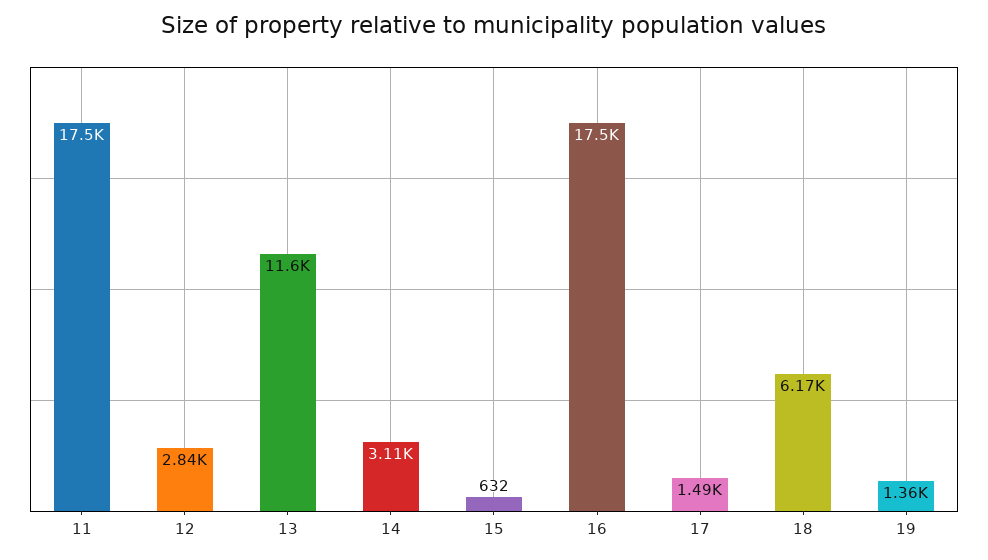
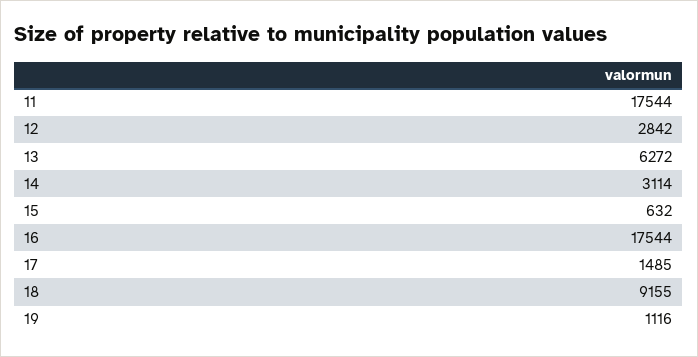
  {
    "11": 17544,
    "12": 2842,
-   "13": 11600,
+   "13": 6272,
    "14": 3114,
    "15": 632,
    "16": 17544,
    "17": 1485,
-   "18": 6170,
+   "18": 9155,
-   "19": 1360
+   "19": 1116
  }

